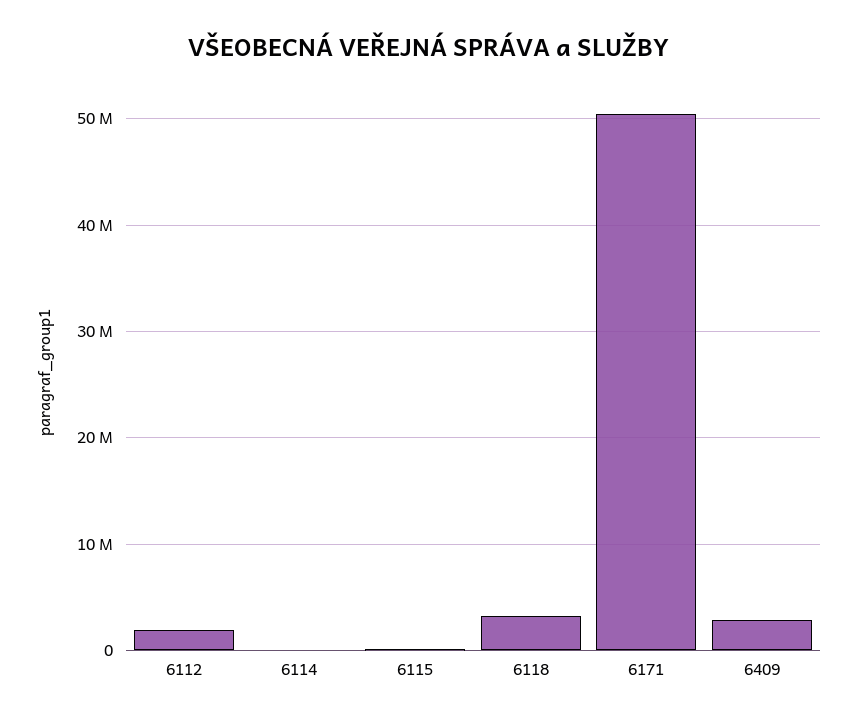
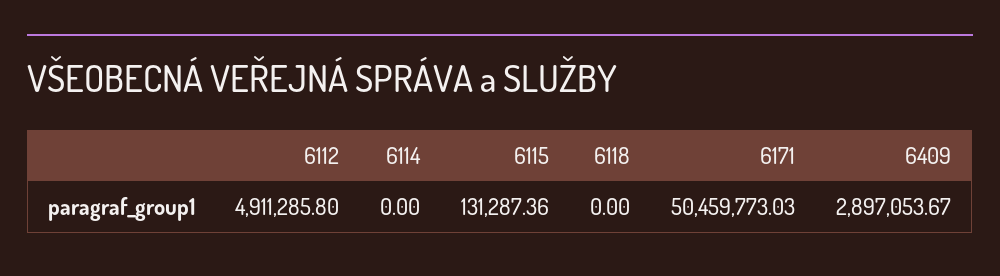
  {
-   "6112": 2000000,
+   "6112": 4911285.8,
    "6114": 0,
    "6115": 131287.36,
-   "6118": 3000000,
+   "6118": 0,
    "6171": 50459773.03,
    "6409": 2897053.67
  }

